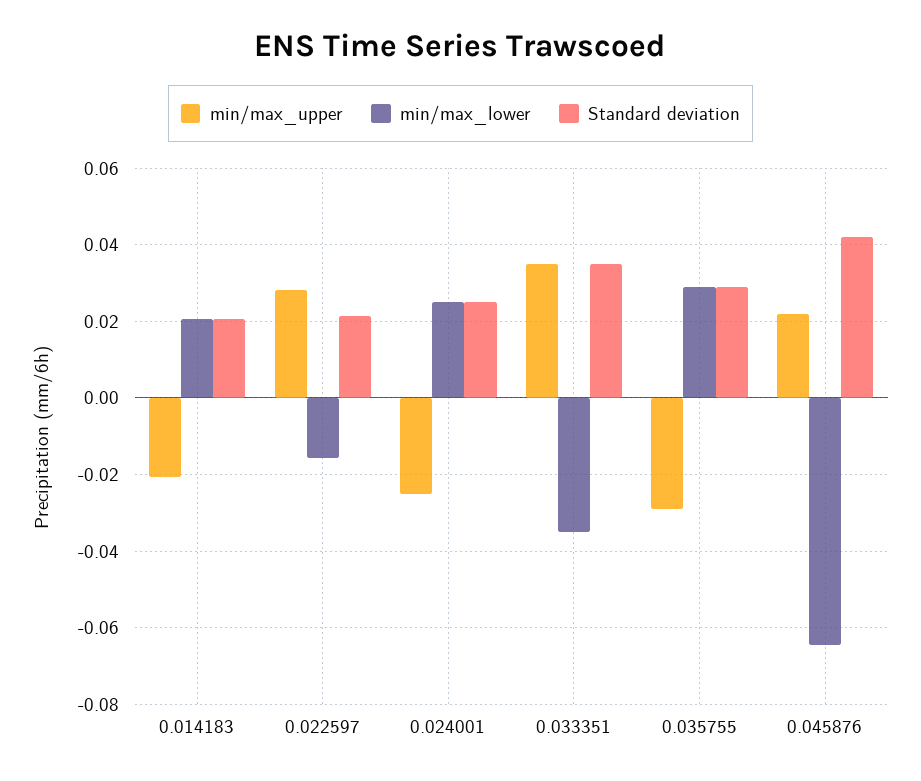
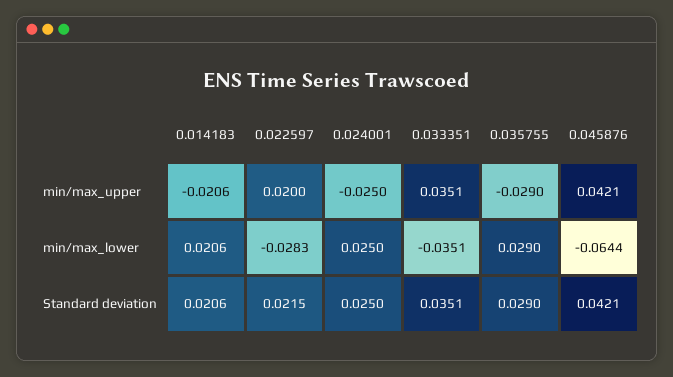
  {
    "min/max_upper": {
      "0.014183": -0.0206,
-     "0.022597": 0.028,
+     "0.022597": 0.02,
      "0.024001": -0.025,
      "0.033351": 0.0351,
      "0.035755": -0.029,
-     "0.045876": 0.022
+     "0.045876": 0.0421
    },
    "min/max_lower": {
      "0.014183": 0.0206,
-     "0.022597": -0.016,
+     "0.022597": -0.0283,
      "0.024001": 0.025,
      "0.033351": -0.0351,
      "0.035755": 0.029,
      "0.045876": -0.0644
    },
    "Standard deviation": {
      "0.014183": 0.0206,
      "0.022597": 0.0215,
      "0.024001": 0.025,
      "0.033351": 0.0351,
      "0.035755": 0.029,
      "0.045876": 0.0421
    }
  }

